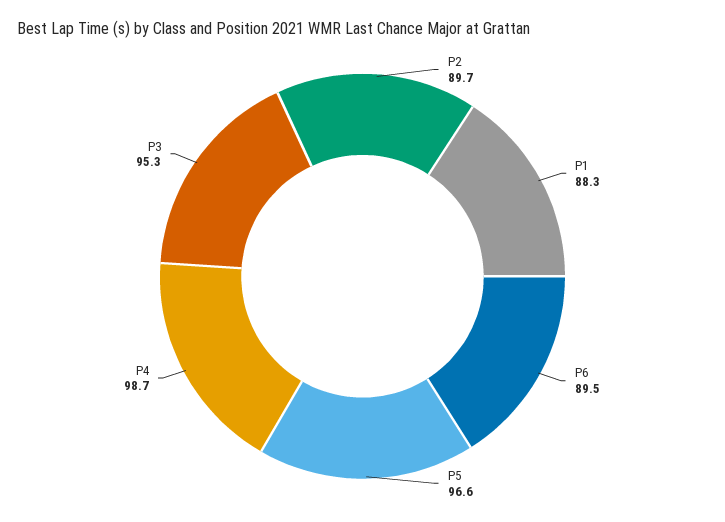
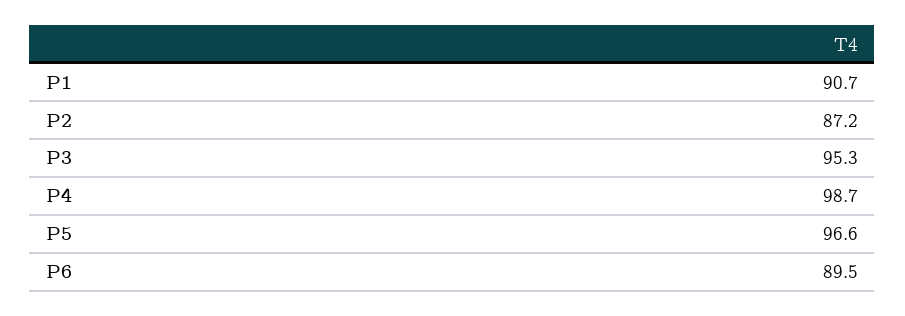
  {
-   "P2": 89.7,
+   "P2": 87.2,
-   "P1": 88.3,
+   "P1": 90.7,
    "P6": 89.5,
    "P5": 96.6,
    "P4": 98.7,
    "P3": 95.3
  }

